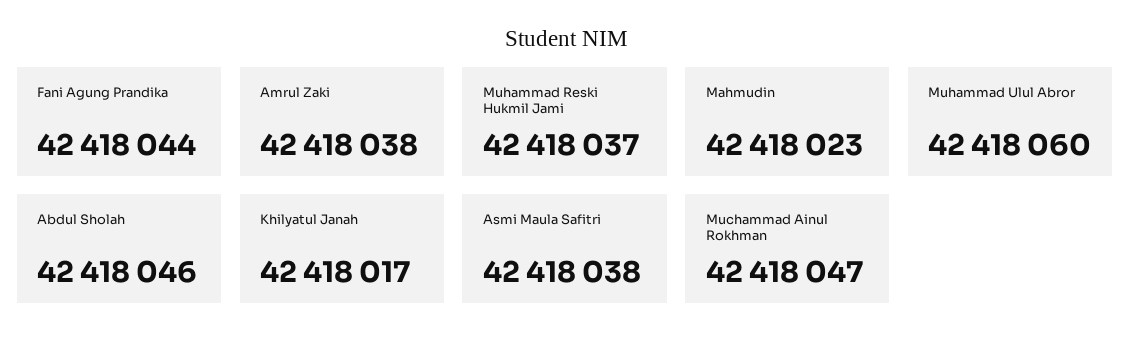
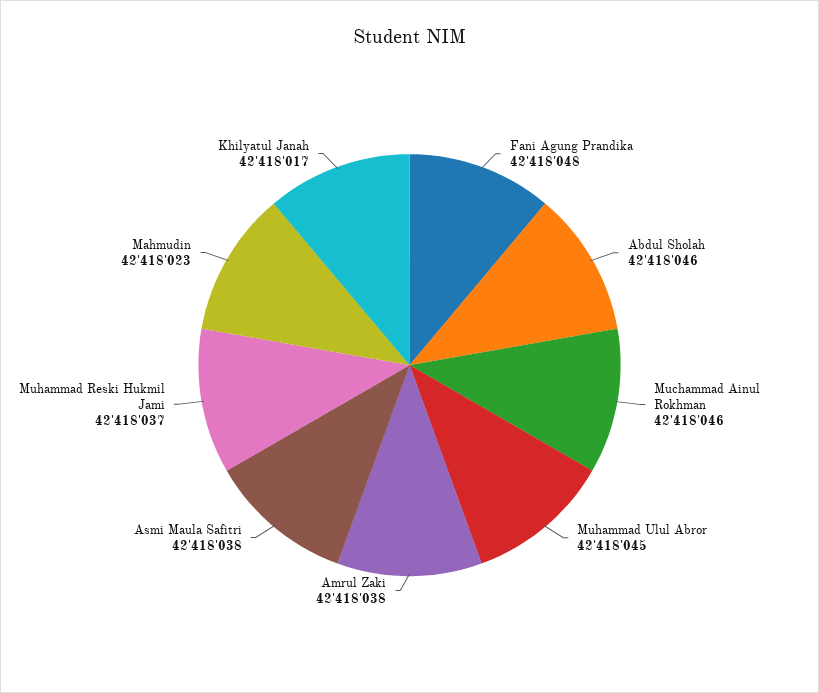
  {
-   "Fani Agung Prandika": 42418044,
+   "Fani Agung Prandika": 42418048,
    "Amrul Zaki": 42418038,
    "Muhammad Reski Hukmil Jami": 42418037,
    "Mahmudin": 42418023,
-   "Muhammad Ulul Abror": 42418060,
+   "Muhammad Ulul Abror": 42418045,
    "Abdul Sholah": 42418046,
    "Khilyatul Janah": 42418017,
    "Asmi Maula Safitri": 42418038,
-   "Muchammad Ainul Rokhman": 42418047
+   "Muchammad Ainul Rokhman": 42418046
  }

